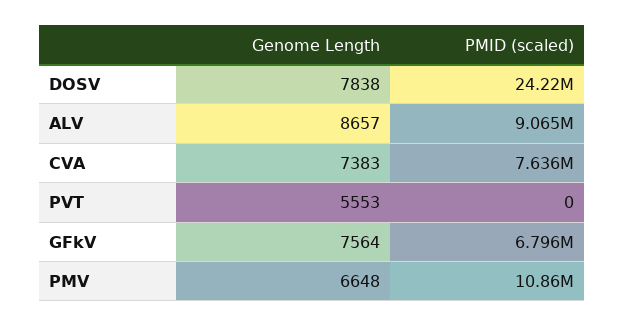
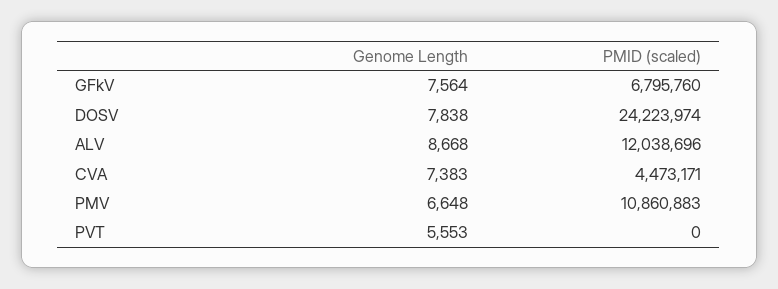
  {
    "Genome Length": {
      "DOSV": 7838,
-     "ALV": 8657,
+     "ALV": 8668,
      "CVA": 7383,
      "PVT": 5553,
      "GFkV": 7564,
      "PMV": 6648
    },
    "PMID (scaled)": {
      "DOSV": 24223974,
-     "ALV": 9065000,
+     "ALV": 12038696,
-     "CVA": 7636000,
+     "CVA": 4473171,
      "PVT": 0,
      "GFkV": 6795760,
      "PMV": 10860883
    }
  }

